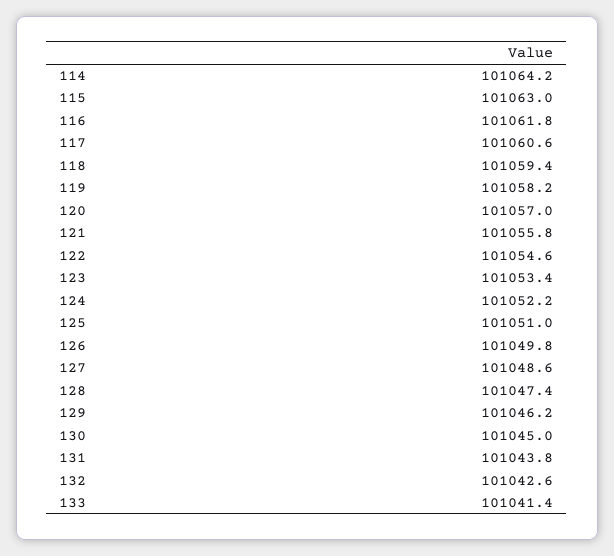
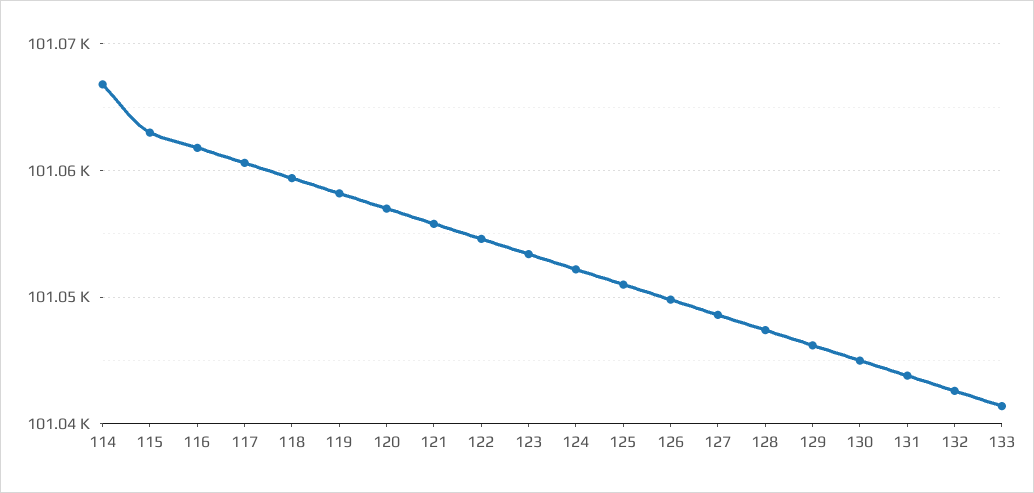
  {
-   "114": 101064.2,
+   "114": 101067,
    "115": 101063,
    "116": 101061.8,
    "117": 101060.6,
    "118": 101059.4,
    "119": 101058.2,
    "120": 101057,
    "121": 101055.8,
    "122": 101054.6,
    "123": 101053.4,
    "124": 101052.2,
    "125": 101051,
    "126": 101049.8,
    "127": 101048.6,
    "128": 101047.4,
    "129": 101046.2,
    "130": 101045,
    "131": 101043.8,
    "132": 101042.6,
    "133": 101041.4
  }

